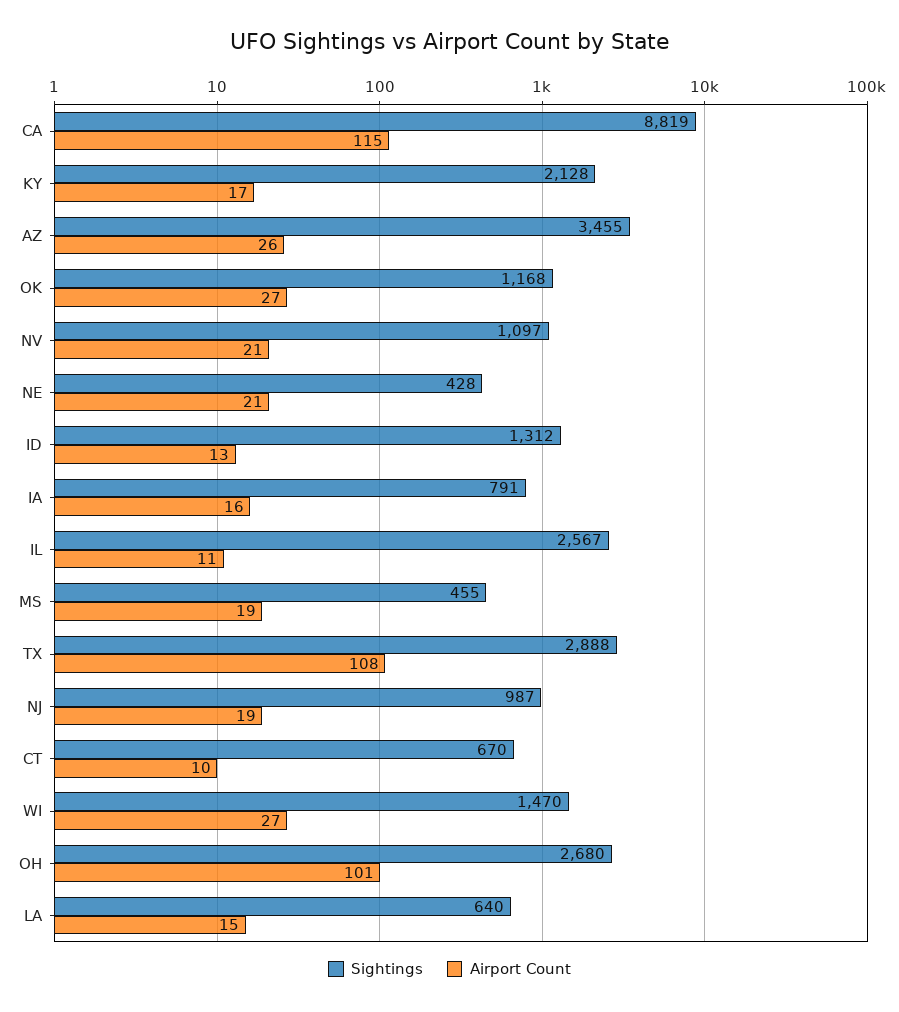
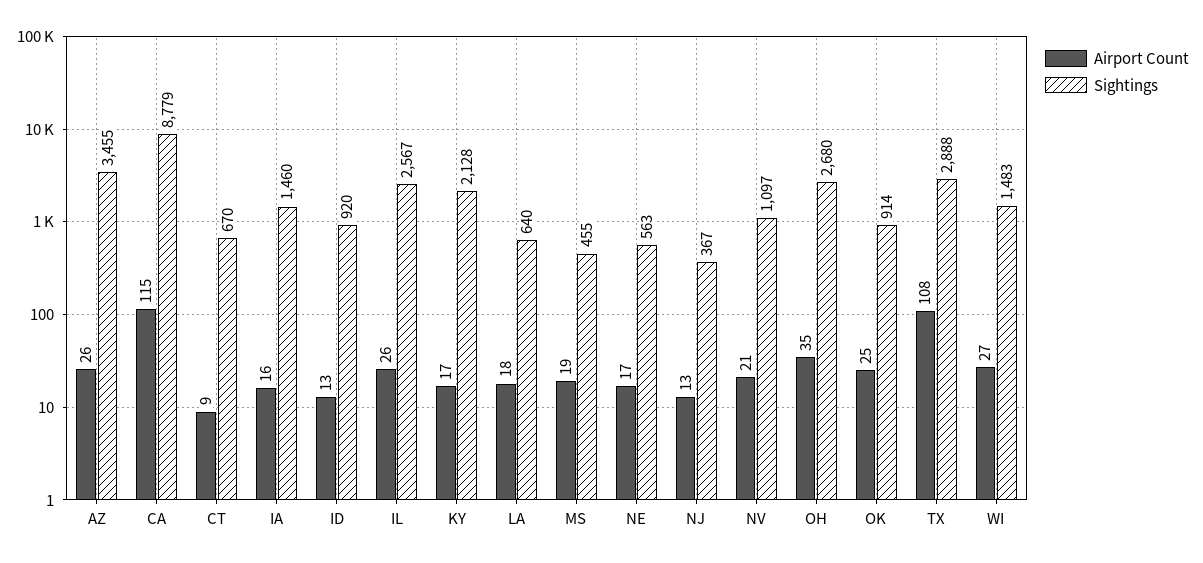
  {
    "Sightings": {
-     "CA": 8819,
+     "CA": 8779,
      "KY": 2128,
      "AZ": 3455,
-     "OK": 1168,
+     "OK": 914,
      "NV": 1097,
-     "NE": 428,
+     "NE": 563,
-     "ID": 1312,
+     "ID": 920,
-     "IA": 791,
+     "IA": 1460,
      "IL": 2567,
      "MS": 455,
      "TX": 2888,
-     "NJ": 987,
+     "NJ": 367,
      "CT": 670,
-     "WI": 1470,
+     "WI": 1483,
      "OH": 2680,
      "LA": 640
    },
    "Airport Count": {
      "CA": 115,
      "KY": 17,
      "AZ": 26,
-     "OK": 27,
+     "OK": 25,
      "NV": 21,
-     "NE": 21,
+     "NE": 17,
      "ID": 13,
      "IA": 16,
-     "IL": 11,
+     "IL": 26,
      "MS": 19,
      "TX": 108,
-     "NJ": 19,
+     "NJ": 13,
-     "CT": 10,
+     "CT": 9,
      "WI": 27,
-     "OH": 101,
+     "OH": 35,
-     "LA": 15
+     "LA": 18
    }
  }

